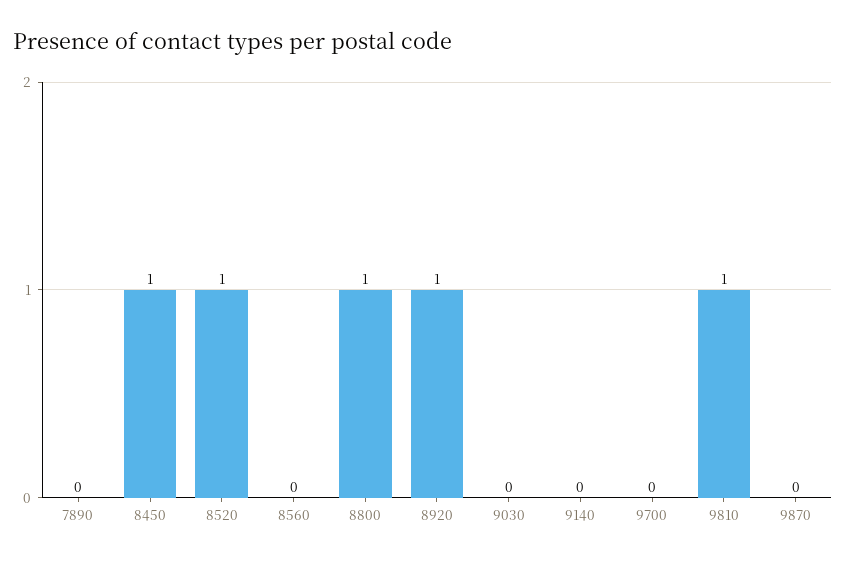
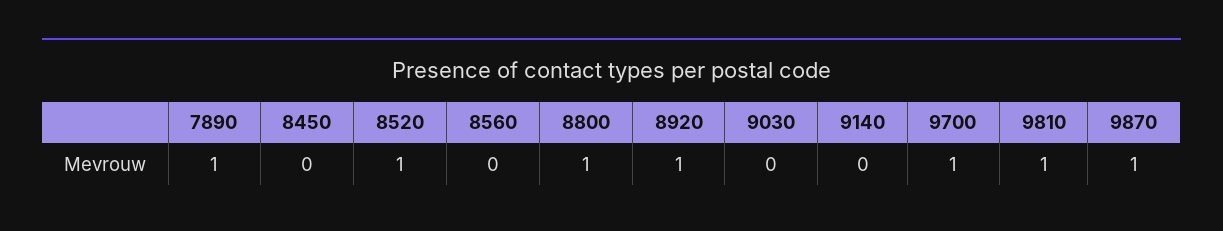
  {
-   "7890": 0,
+   "7890": 1,
-   "8450": 1,
+   "8450": 0,
    "8520": 1,
    "8560": 0,
    "8800": 1,
    "8920": 1,
    "9030": 0,
    "9140": 0,
-   "9700": 0,
+   "9700": 1,
    "9810": 1,
-   "9870": 0
+   "9870": 1
  }

